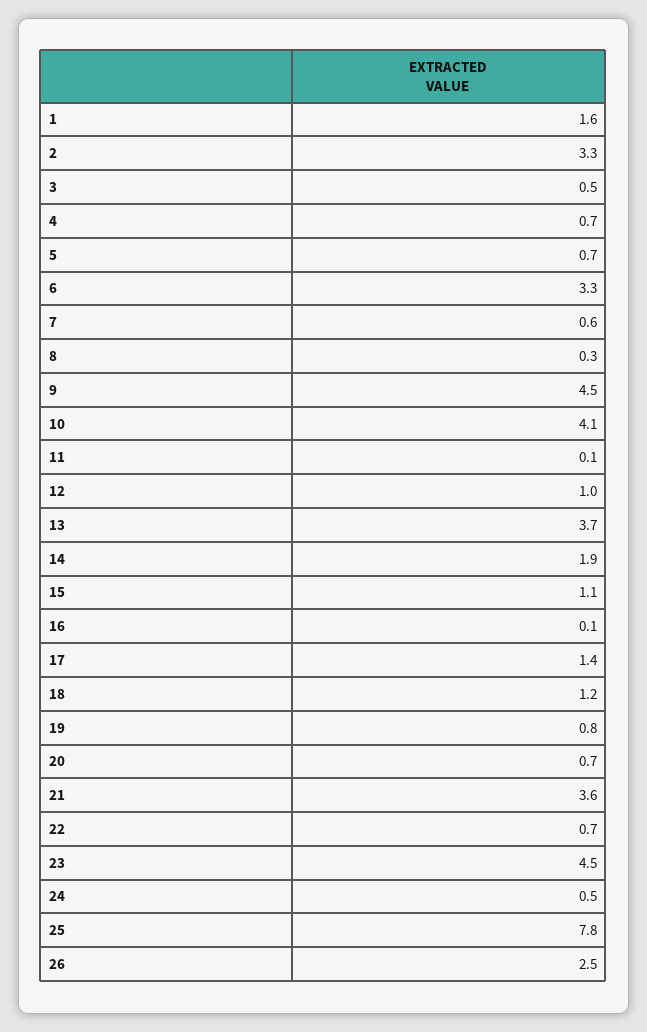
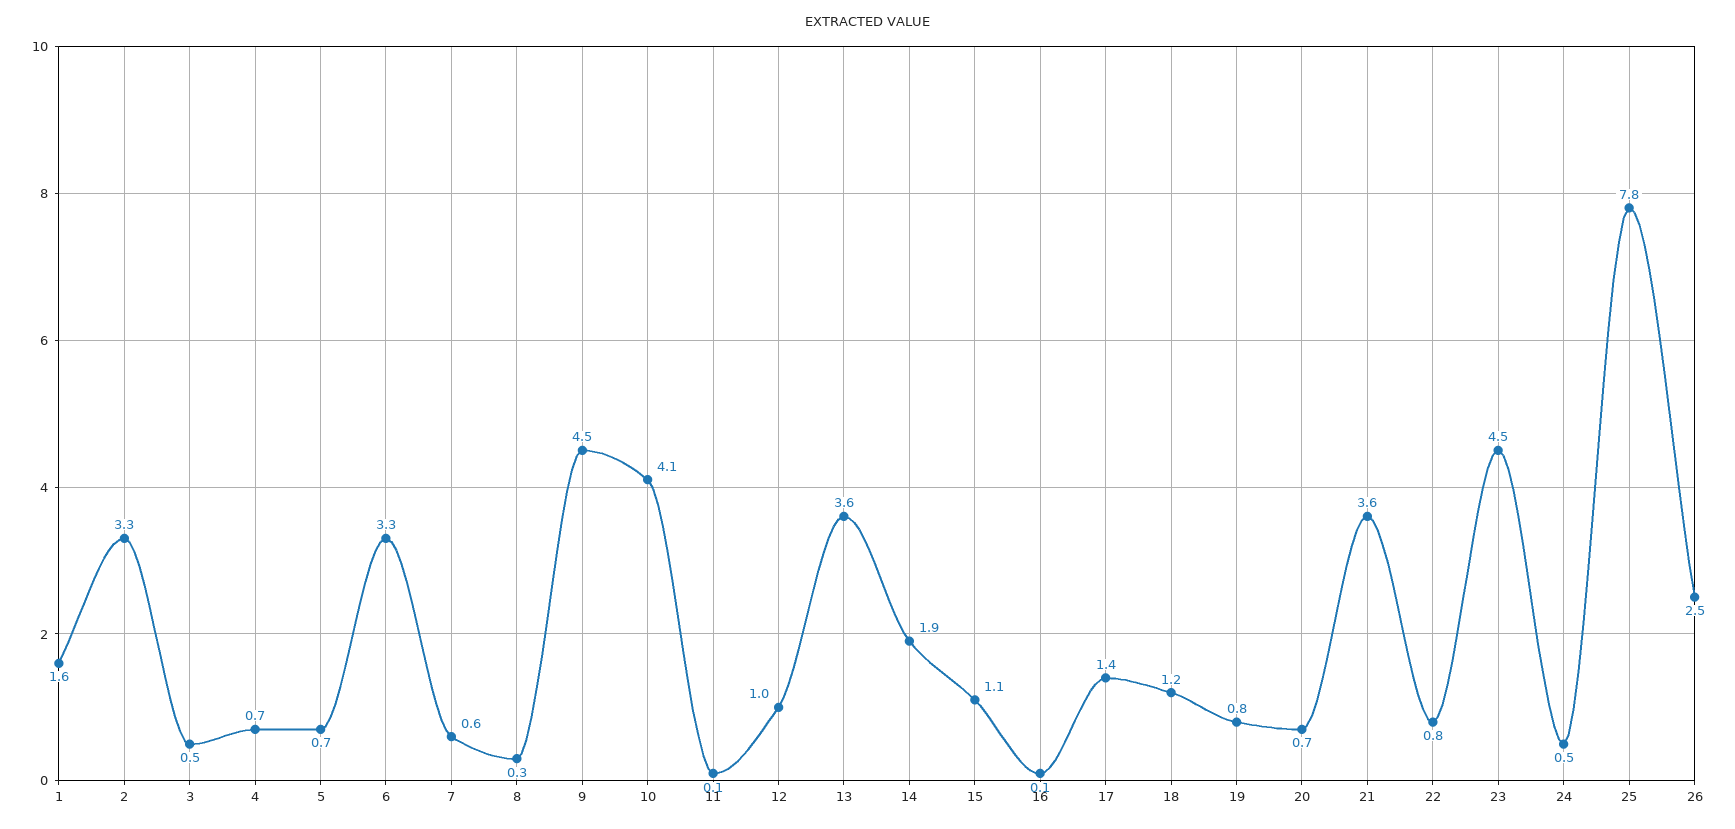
  {
    "1": 1.6,
    "2": 3.3,
    "3": 0.5,
    "4": 0.7,
    "5": 0.7,
    "6": 3.3,
    "7": 0.6,
    "8": 0.3,
    "9": 4.5,
    "10": 4.1,
    "11": 0.1,
    "12": 1,
-   "13": 3.7,
+   "13": 3.6,
    "14": 1.9,
    "15": 1.1,
    "16": 0.1,
    "17": 1.4,
    "18": 1.2,
    "19": 0.8,
    "20": 0.7,
    "21": 3.6,
-   "22": 0.7,
+   "22": 0.8,
    "23": 4.5,
    "24": 0.5,
    "25": 7.8,
    "26": 2.5
  }

